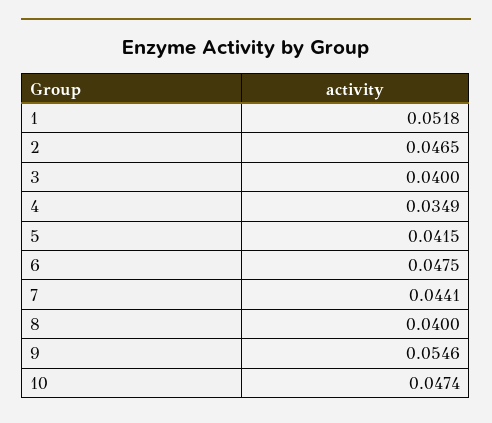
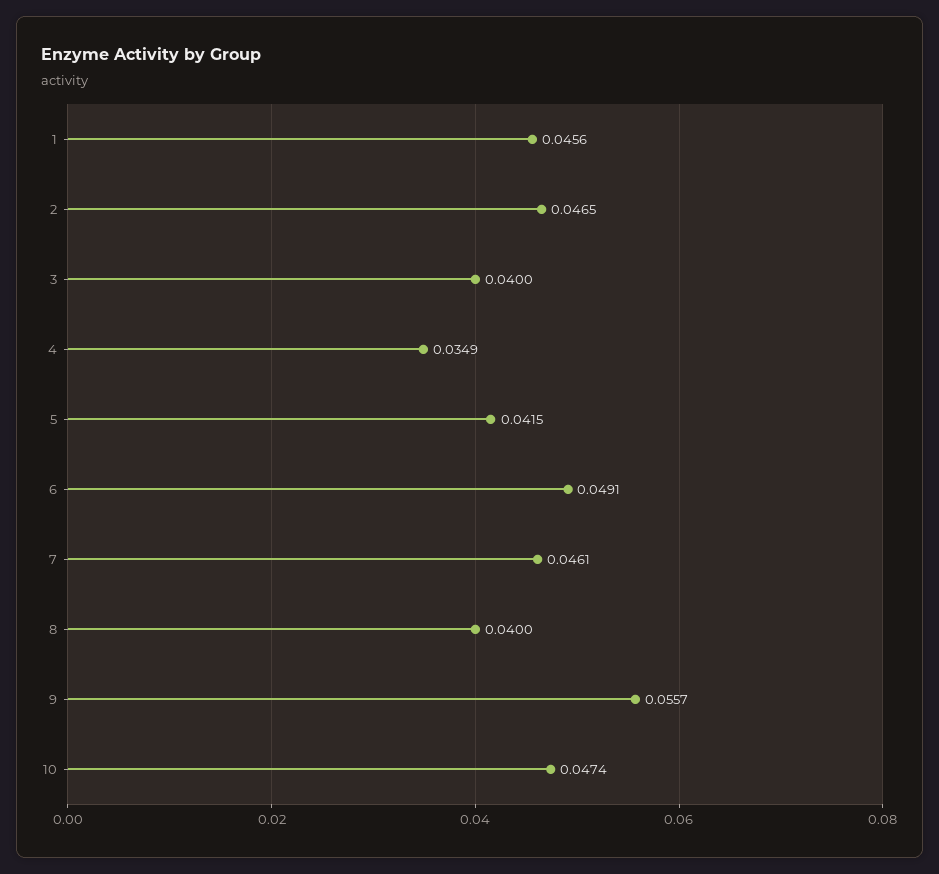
  {
-   "1": 0.0518,
+   "1": 0.0456,
    "2": 0.0465,
    "3": 0.04,
    "4": 0.0349,
    "5": 0.0415,
-   "6": 0.0475,
+   "6": 0.0491,
-   "7": 0.0441,
+   "7": 0.0461,
    "8": 0.04,
-   "9": 0.0546,
+   "9": 0.0557,
    "10": 0.0474
  }

